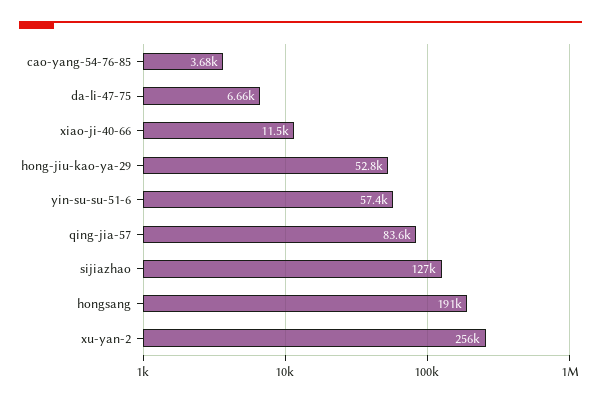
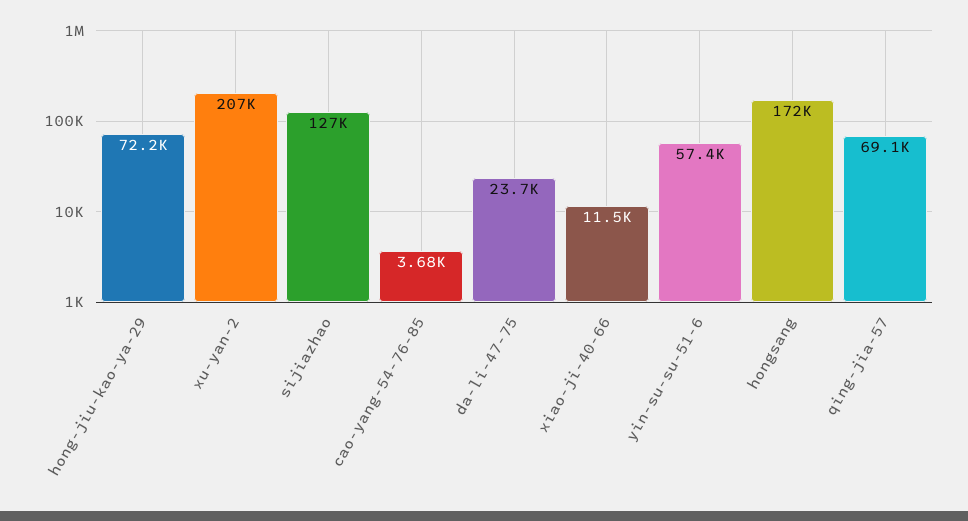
  {
    "cao-yang-54-76-85": 3680,
-   "da-li-47-75": 6660,
+   "da-li-47-75": 23700,
    "xiao-ji-40-66": 11500,
-   "hong-jiu-kao-ya-29": 52800,
+   "hong-jiu-kao-ya-29": 72200,
    "yin-su-su-51-6": 57400,
-   "qing-jia-57": 83600,
+   "qing-jia-57": 69100,
    "sijiazhao": 127000,
-   "hongsang": 191000,
+   "hongsang": 172000,
-   "xu-yan-2": 256000
+   "xu-yan-2": 207000
  }

